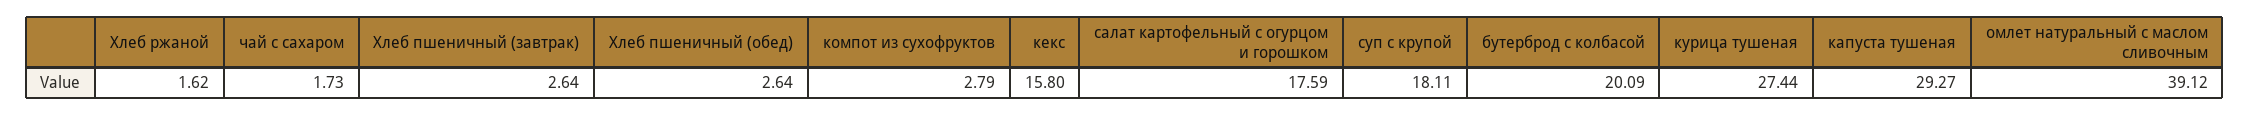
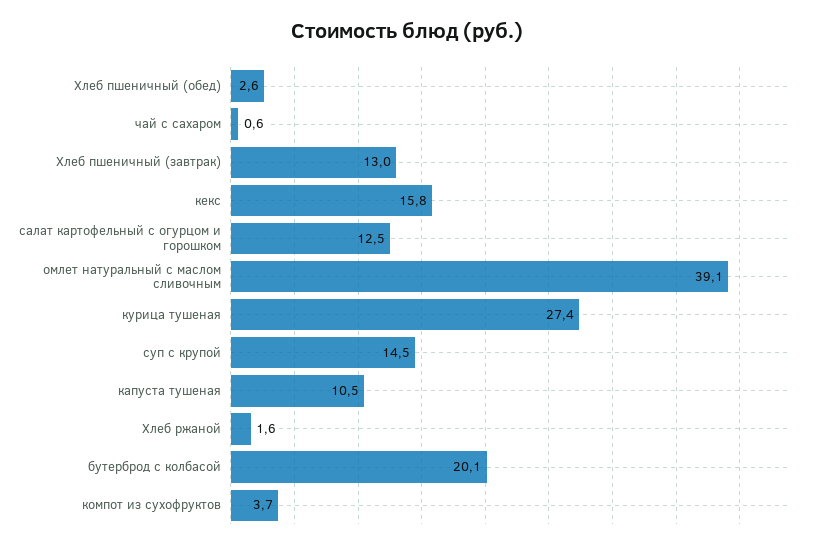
  {
    "Хлеб ржаной": 1.62,
-   "чай с сахаром": 1.73,
+   "чай с сахаром": 0.6,
-   "Хлеб пшеничный (завтрак)": 2.64,
+   "Хлеб пшеничный (завтрак)": 13,
    "Хлеб пшеничный (обед)": 2.64,
-   "компот из сухофруктов": 2.79,
+   "компот из сухофруктов": 3.7,
    "кекс": 15.8,
-   "салат картофельный с огурцом и горошком": 17.59,
+   "салат картофельный с огурцом и горошком": 12.5,
-   "суп с крупой": 18.11,
+   "суп с крупой": 14.5,
    "бутерброд с колбасой": 20.09,
    "курица тушеная": 27.44,
-   "капуста тушеная": 29.27,
+   "капуста тушеная": 10.5,
    "омлет натуральный с маслом сливочным": 39.12
  }

